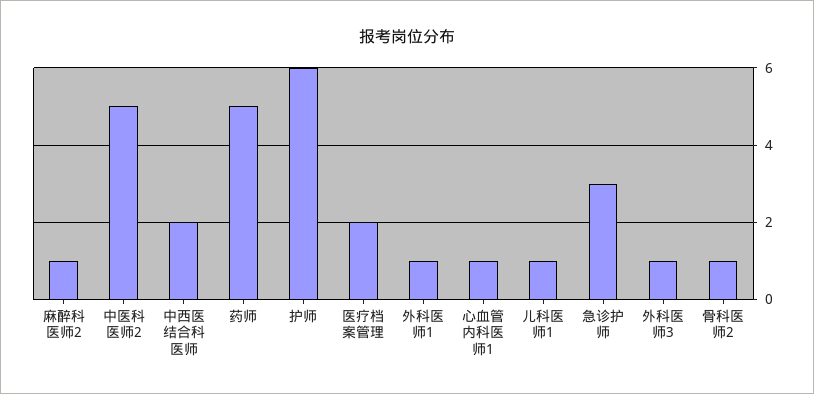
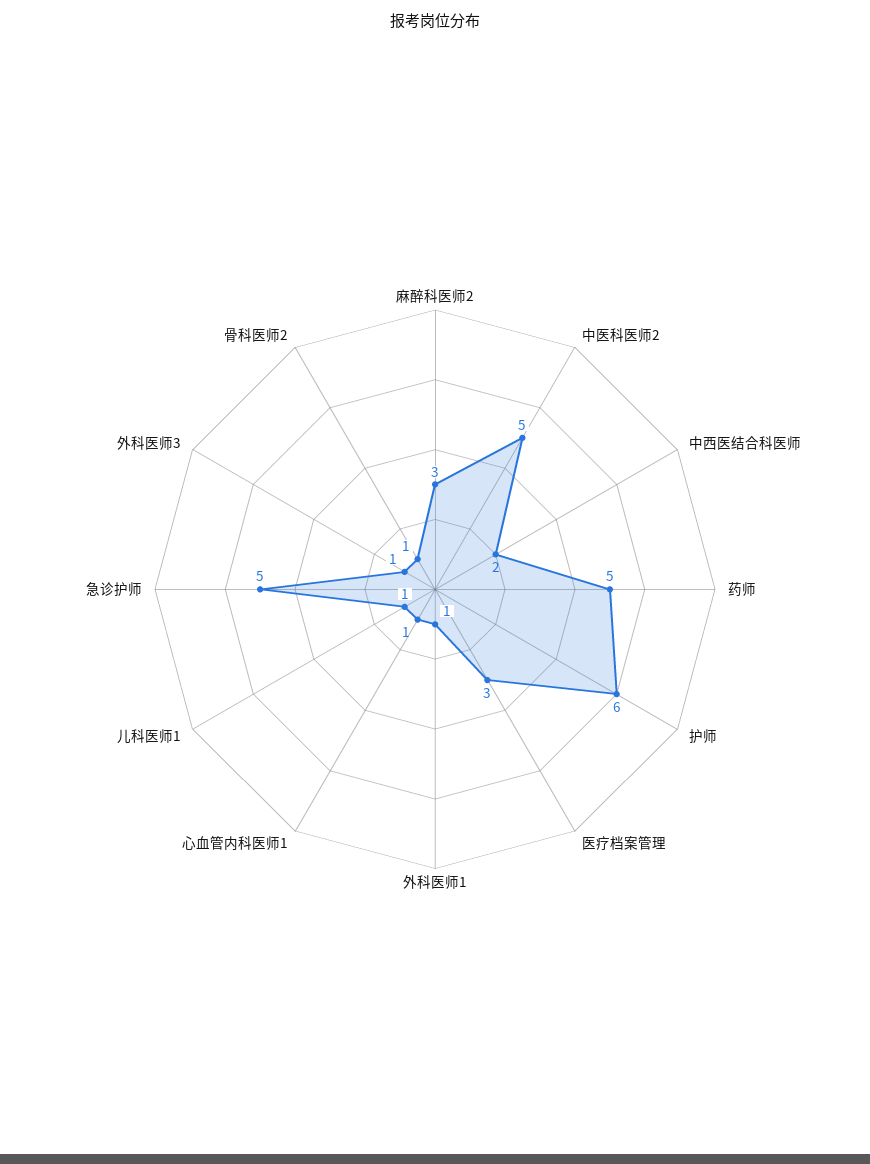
  {
-   "麻醉科医师2": 1,
+   "麻醉科医师2": 3,
    "中医科医师2": 5,
    "中西医结合科医师": 2,
    "药师": 5,
    "护师": 6,
-   "医疗档案管理": 2,
+   "医疗档案管理": 3,
    "外科医师1": 1,
    "心血管内科医师1": 1,
    "儿科医师1": 1,
-   "急诊护师": 3,
+   "急诊护师": 5,
    "外科医师3": 1,
    "骨科医师2": 1
  }

